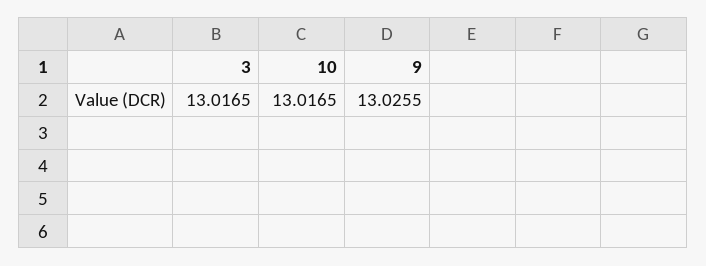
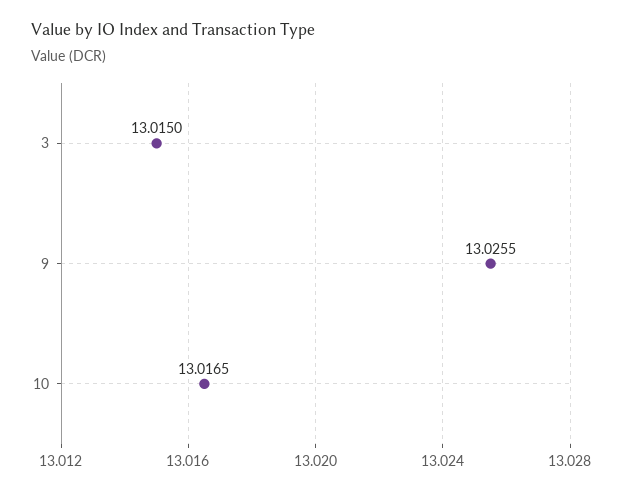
  {
-   "3": 13.0165,
+   "3": 13.015,
    "10": 13.0165,
    "9": 13.0255
  }

